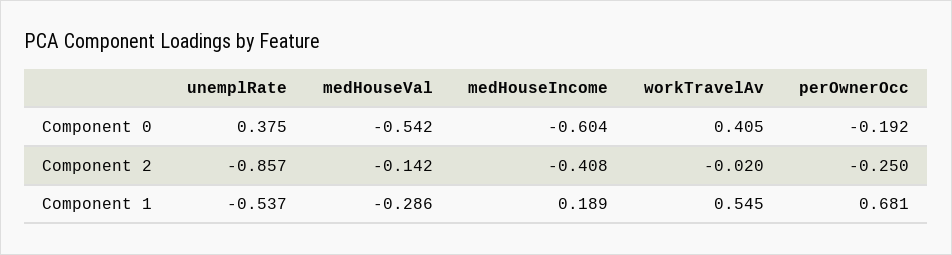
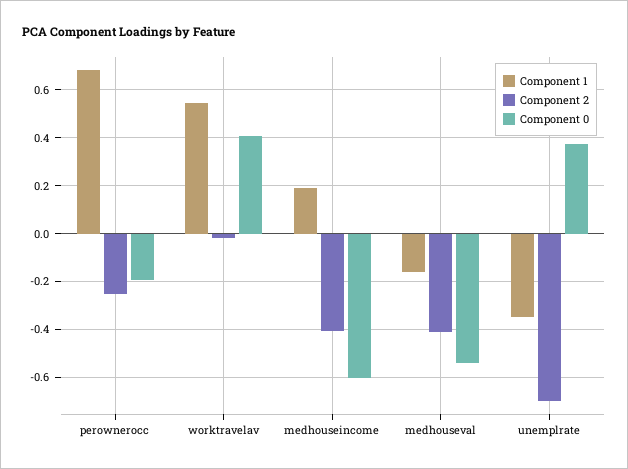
  {
    "Component 0": {
      "unemplRate": 0.375,
      "medHouseVal": -0.542,
      "medHouseIncome": -0.604,
      "workTravelAv": 0.405,
      "perOwnerOcc": -0.192
    },
    "Component 2": {
-     "unemplRate": -0.857,
+     "unemplRate": -0.7,
-     "medHouseVal": -0.142,
+     "medHouseVal": -0.4,
      "medHouseIncome": -0.408,
      "workTravelAv": -0.02,
      "perOwnerOcc": -0.25
    },
    "Component 1": {
-     "unemplRate": -0.537,
+     "unemplRate": -0.35,
-     "medHouseVal": -0.286,
+     "medHouseVal": -0.15,
      "medHouseIncome": 0.189,
      "workTravelAv": 0.545,
      "perOwnerOcc": 0.681
    }
  }

